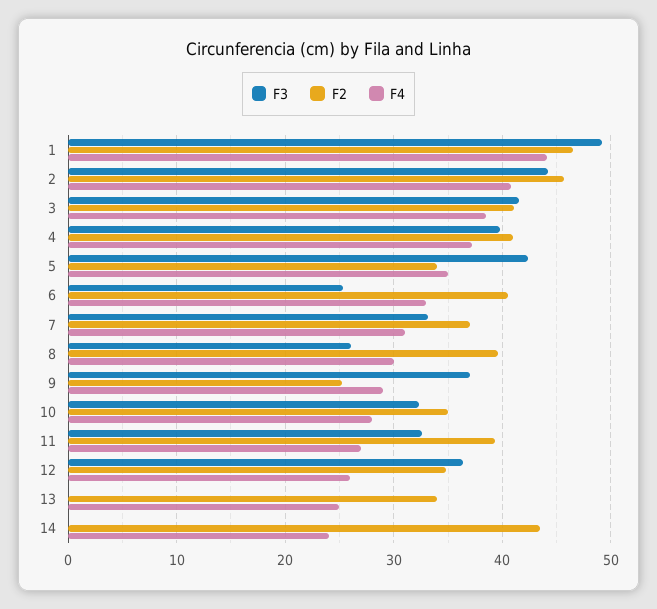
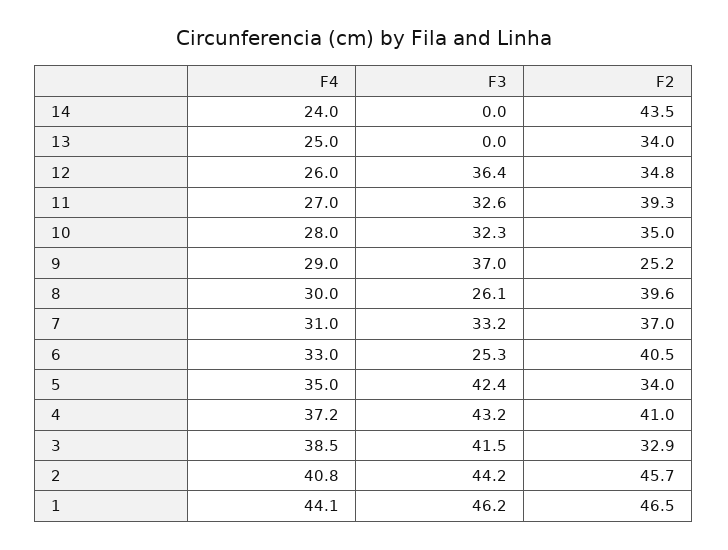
  {
    "F3": {
-     "1": 49,
+     "1": 46.2,
      "2": 44.2,
      "3": 41.5,
-     "4": 40,
+     "4": 43.2,
      "5": 42.4,
      "6": 25.3,
      "7": 33.2,
      "8": 26.1,
      "9": 37,
      "10": 32.3,
      "11": 32.6,
      "12": 36.4,
      "13": 0,
      "14": 0
    },
    "F2": {
      "1": 46.5,
      "2": 45.7,
-     "3": 41,
+     "3": 32.9,
      "4": 41,
      "5": 34,
      "6": 40.5,
      "7": 37,
      "8": 39.6,
      "9": 25.2,
      "10": 35,
      "11": 39.3,
      "12": 34.8,
      "13": 34,
      "14": 43.5
    },
    "F4": {
      "1": 44.1,
      "2": 40.8,
      "3": 38.5,
      "4": 37.2,
      "5": 35,
      "6": 33,
      "7": 31,
      "8": 30,
      "9": 29,
      "10": 28,
      "11": 27,
      "12": 26,
      "13": 25,
      "14": 24
    }
  }

